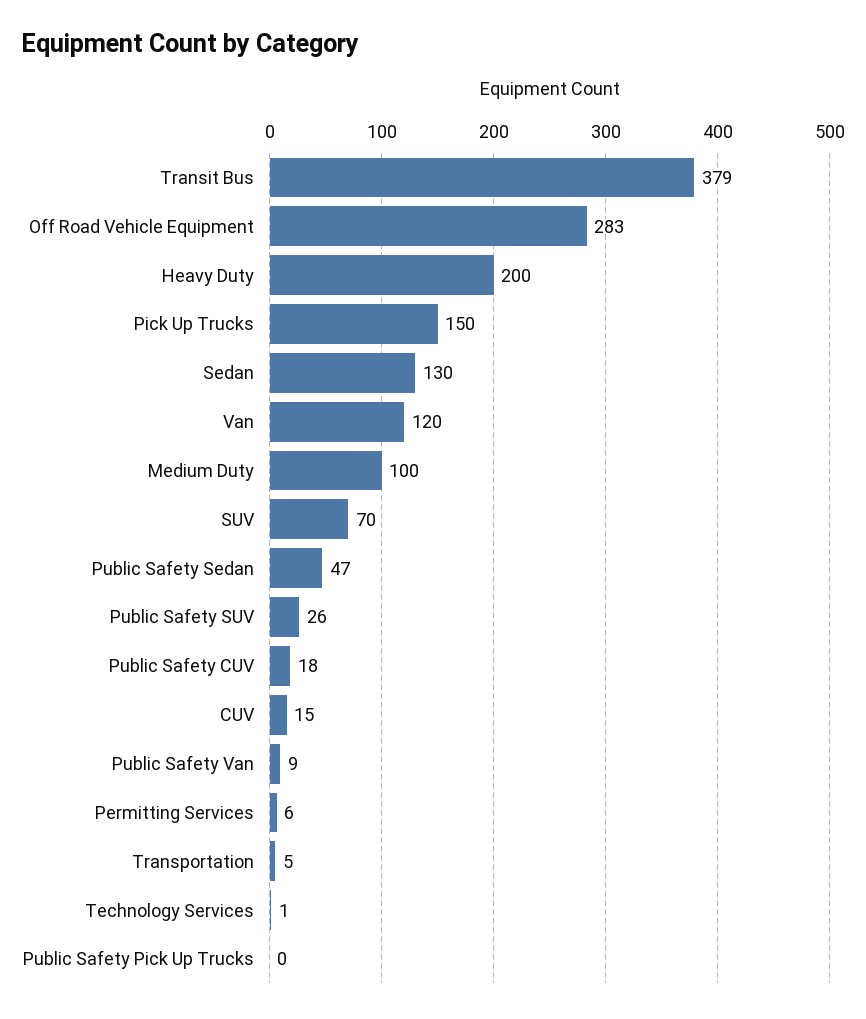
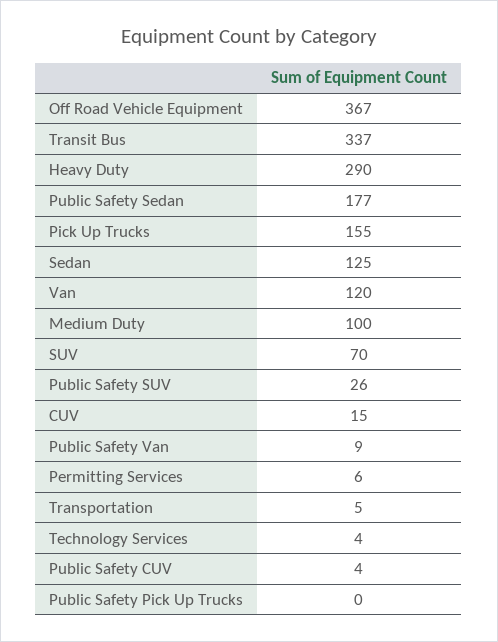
  {
-   "Transit Bus": 379,
+   "Transit Bus": 337,
-   "Off Road Vehicle Equipment": 283,
+   "Off Road Vehicle Equipment": 367,
-   "Heavy Duty": 200,
+   "Heavy Duty": 290,
-   "Pick Up Trucks": 150,
+   "Pick Up Trucks": 155,
-   "Sedan": 130,
+   "Sedan": 125,
    "Van": 120,
    "Medium Duty": 100,
    "SUV": 70,
-   "Public Safety Sedan": 47,
+   "Public Safety Sedan": 177,
    "Public Safety SUV": 26,
-   "Public Safety CUV": 18,
+   "Public Safety CUV": 4,
    "CUV": 15,
    "Public Safety Van": 9,
    "Permitting Services": 6,
    "Transportation": 5,
-   "Technology Services": 1,
+   "Technology Services": 4,
    "Public Safety Pick Up Trucks": 0
  }

